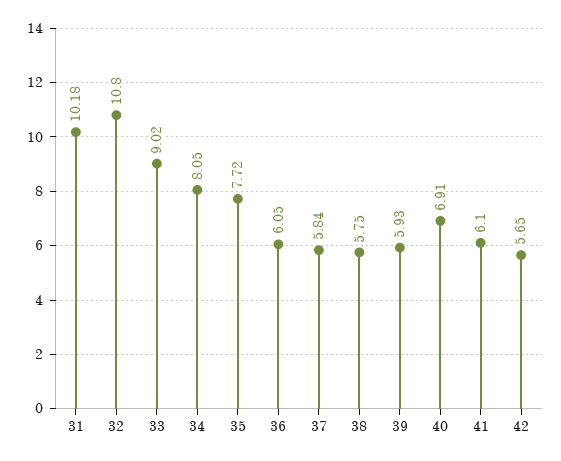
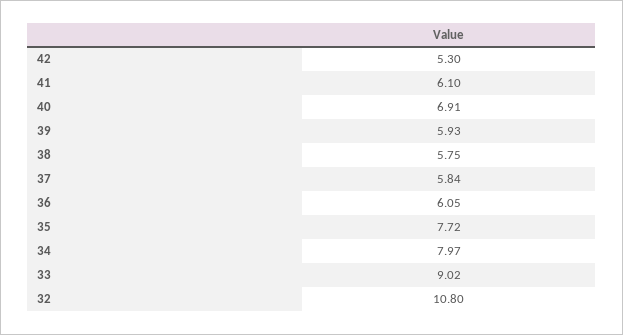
  {
-   "31": 10.18,
    "32": 10.8,
    "33": 9.02,
-   "34": 8.05,
+   "34": 7.97,
    "35": 7.72,
    "36": 6.05,
    "37": 5.84,
    "38": 5.75,
    "39": 5.93,
    "40": 6.91,
    "41": 6.1,
-   "42": 5.65
+   "42": 5.3
  }

